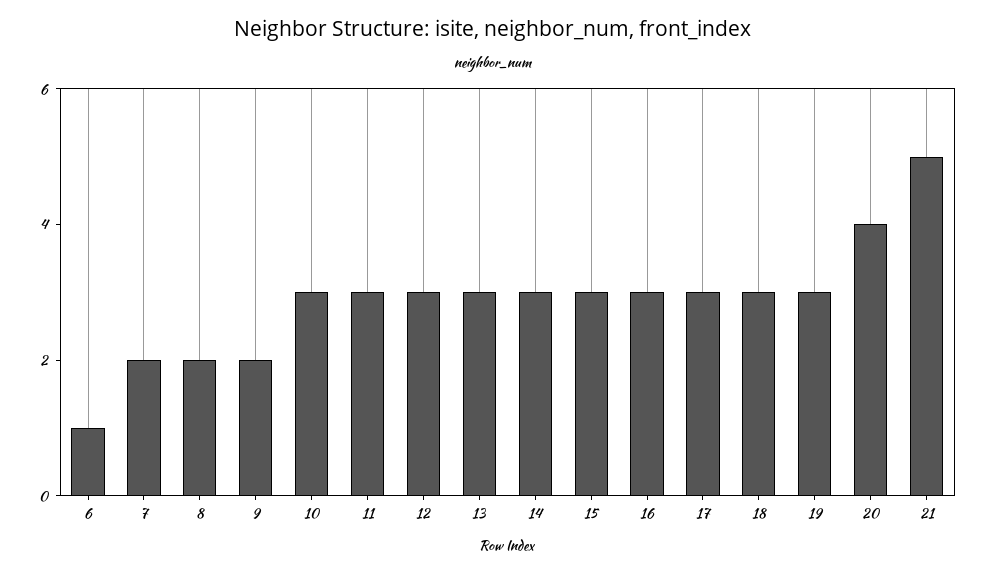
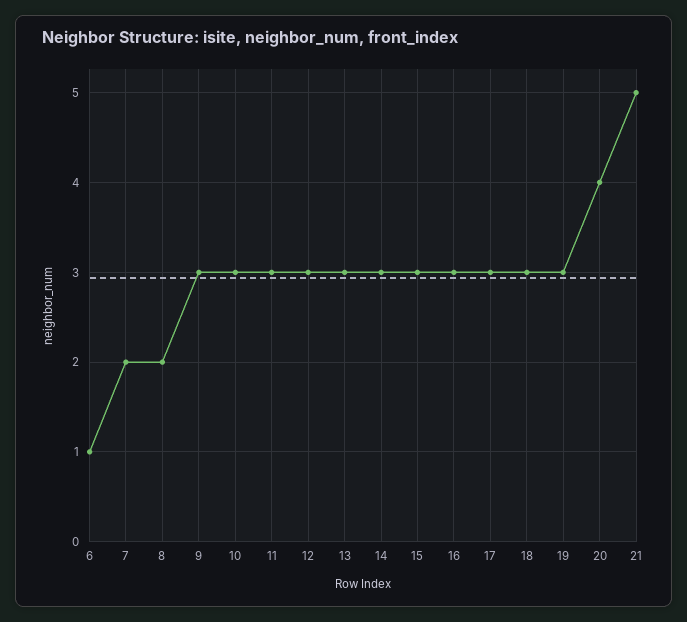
  {
    "6": 1,
    "7": 2,
    "8": 2,
-   "9": 2,
+   "9": 3,
    "10": 3,
    "11": 3,
    "12": 3,
    "13": 3,
    "14": 3,
    "15": 3,
    "16": 3,
    "17": 3,
    "18": 3,
    "19": 3,
    "20": 4,
    "21": 5
  }

